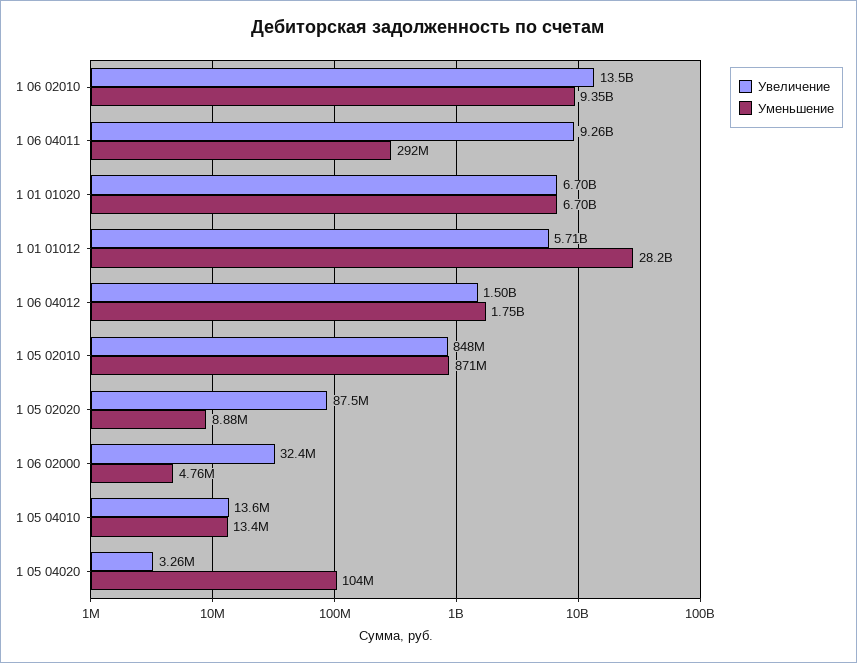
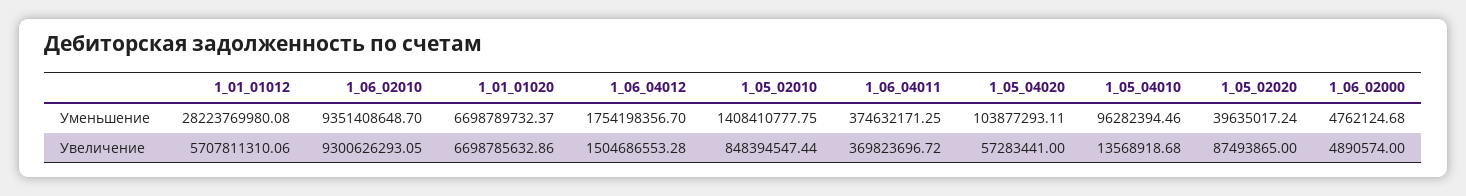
  {
    "Увеличение": {
-     "1 06 02010": 13500000000,
+     "1 06 02010": 9300626293.05,
-     "1 06 04011": 9260000000,
+     "1 06 04011": 369823696.72,
      "1 01 01020": 6698785632.86,
      "1 01 01012": 5707811310.06,
      "1 06 04012": 1504686553.28,
      "1 05 02010": 848394547.44,
      "1 05 02020": 87493865,
-     "1 06 02000": 32400000,
+     "1 06 02000": 4890574,
      "1 05 04010": 13568918.68,
-     "1 05 04020": 3260000
+     "1 05 04020": 57283441
    },
    "Уменьшение": {
      "1 06 02010": 9351408648.7,
-     "1 06 04011": 292000000,
+     "1 06 04011": 374632171.25,
      "1 01 01020": 6698789732.37,
      "1 01 01012": 28223769980.08,
      "1 06 04012": 1754198356.7,
-     "1 05 02010": 871000000,
+     "1 05 02010": 1408410777.75,
-     "1 05 02020": 8880000,
+     "1 05 02020": 39635017.24,
      "1 06 02000": 4762124.68,
-     "1 05 04010": 13400000,
+     "1 05 04010": 96282394.46,
      "1 05 04020": 103877293.11
    }
  }

